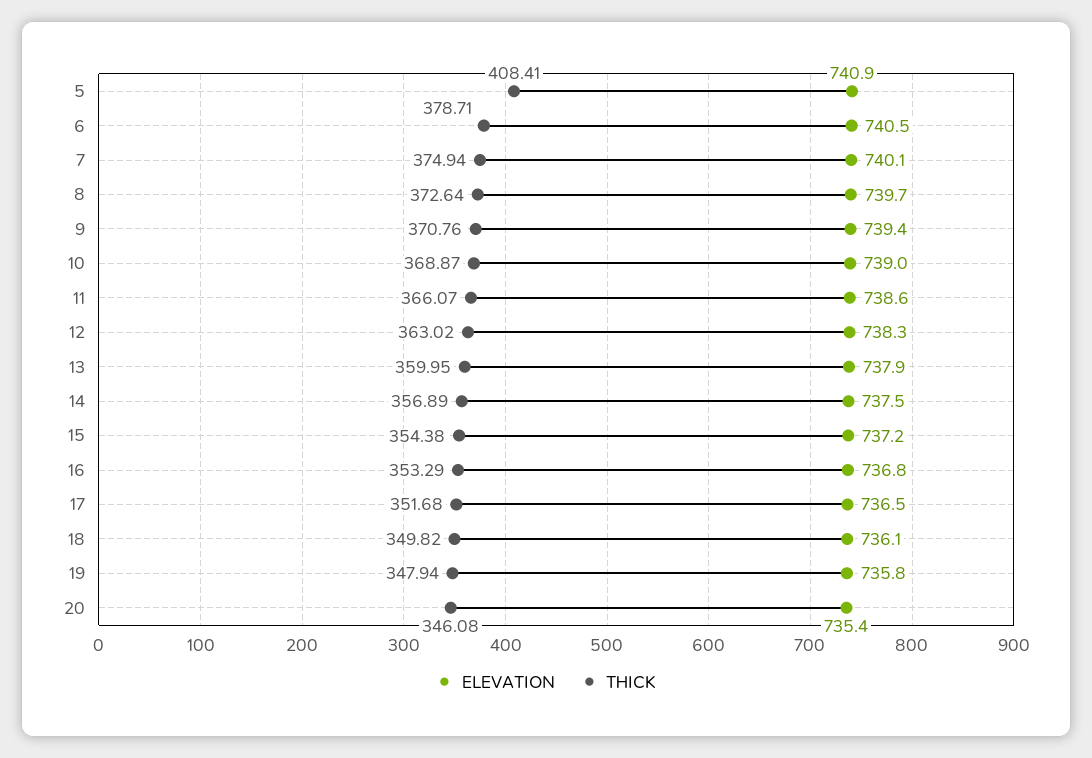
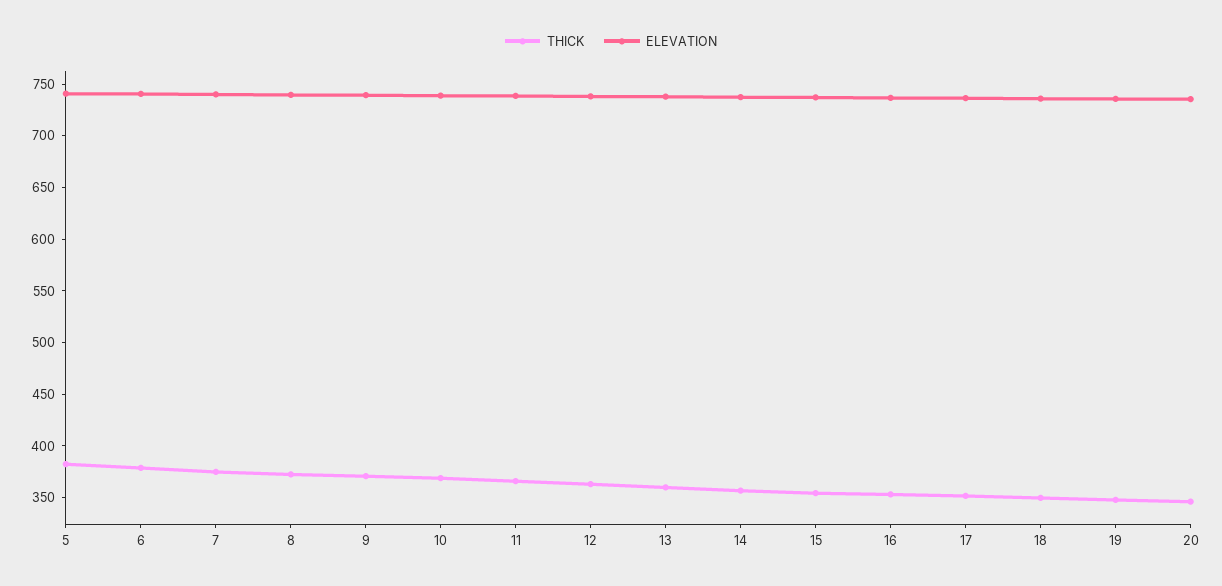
  {
    "ELEVATION": {
      "5": 740.9,
      "6": 740.5,
      "7": 740.1,
      "8": 739.7,
      "9": 739.4,
      "10": 739,
      "11": 738.6,
      "12": 738.3,
      "13": 737.9,
      "14": 737.5,
      "15": 737.2,
      "16": 736.8,
      "17": 736.5,
      "18": 736.1,
      "19": 735.8,
      "20": 735.4
    },
    "THICK": {
-     "5": 408.41,
+     "5": 380,
      "6": 378.71,
      "7": 374.94,
      "8": 372.64,
      "9": 370.76,
      "10": 368.87,
      "11": 366.07,
      "12": 363.02,
      "13": 359.95,
      "14": 356.89,
      "15": 354.38,
      "16": 353.29,
      "17": 351.68,
      "18": 349.82,
      "19": 347.94,
      "20": 346.08
    }
  }

